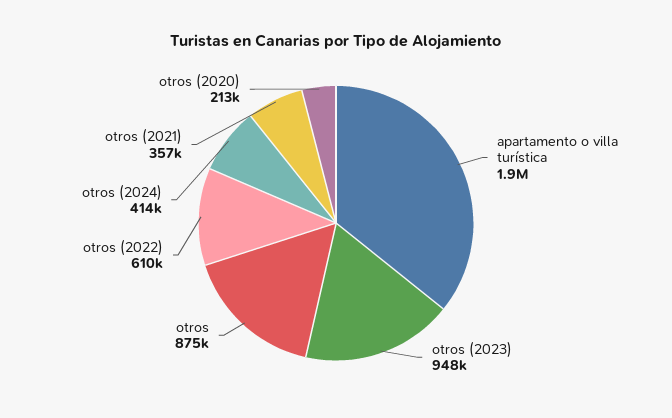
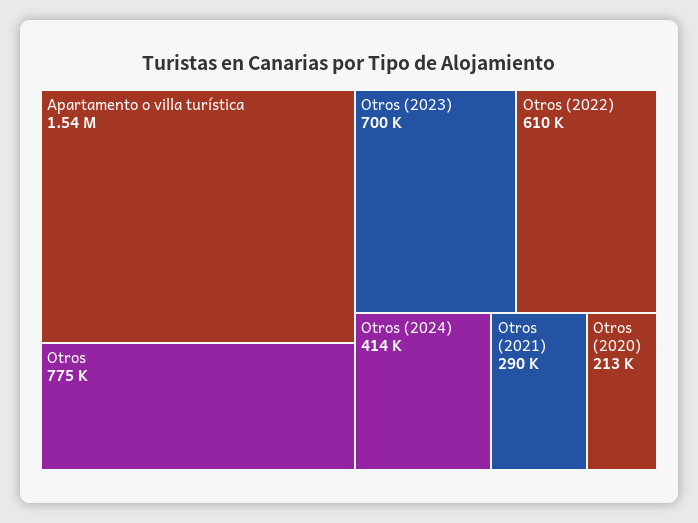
  {
-   "apartamento o villa turística": 1900000,
+   "apartamento o villa turística": 1540000,
-   "otros (2023)": 948000,
+   "otros (2023)": 700000,
-   "otros": 875000,
+   "otros": 775000,
    "otros (2022)": 610000,
    "otros (2024)": 414000,
-   "otros (2021)": 357000,
+   "otros (2021)": 290000,
    "otros (2020)": 213000
  }

